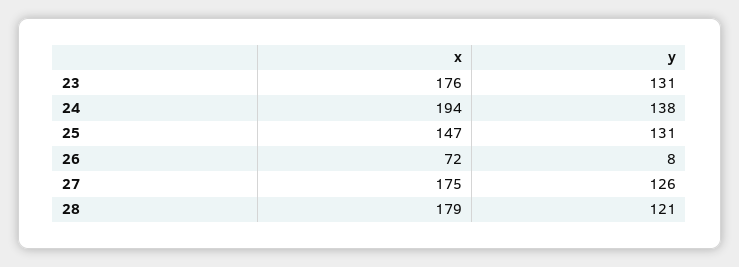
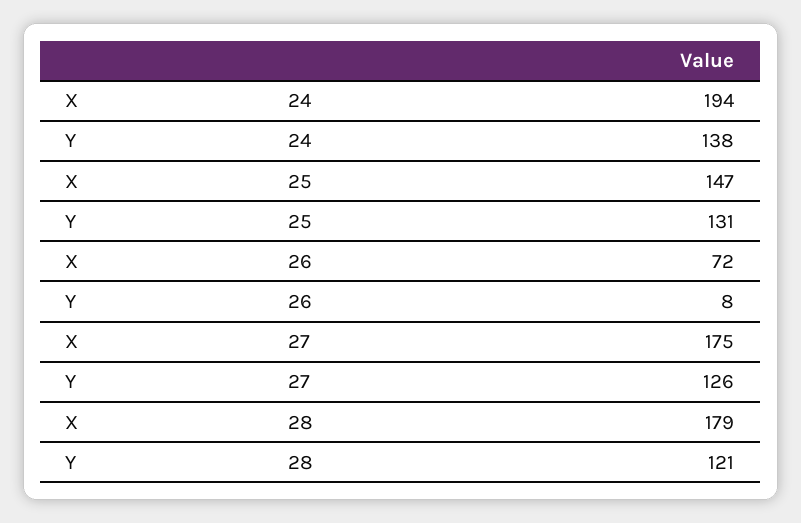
  {
    "x": {
-     "23": 176,
      "24": 194,
      "25": 147,
      "26": 72,
      "27": 175,
      "28": 179
    },
    "y": {
-     "23": 131,
      "24": 138,
      "25": 131,
      "26": 8,
      "27": 126,
      "28": 121
    }
  }

